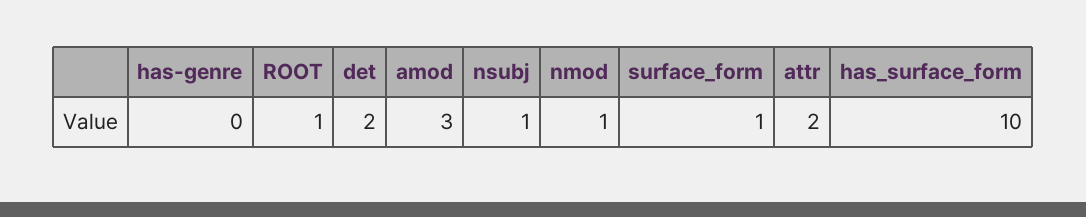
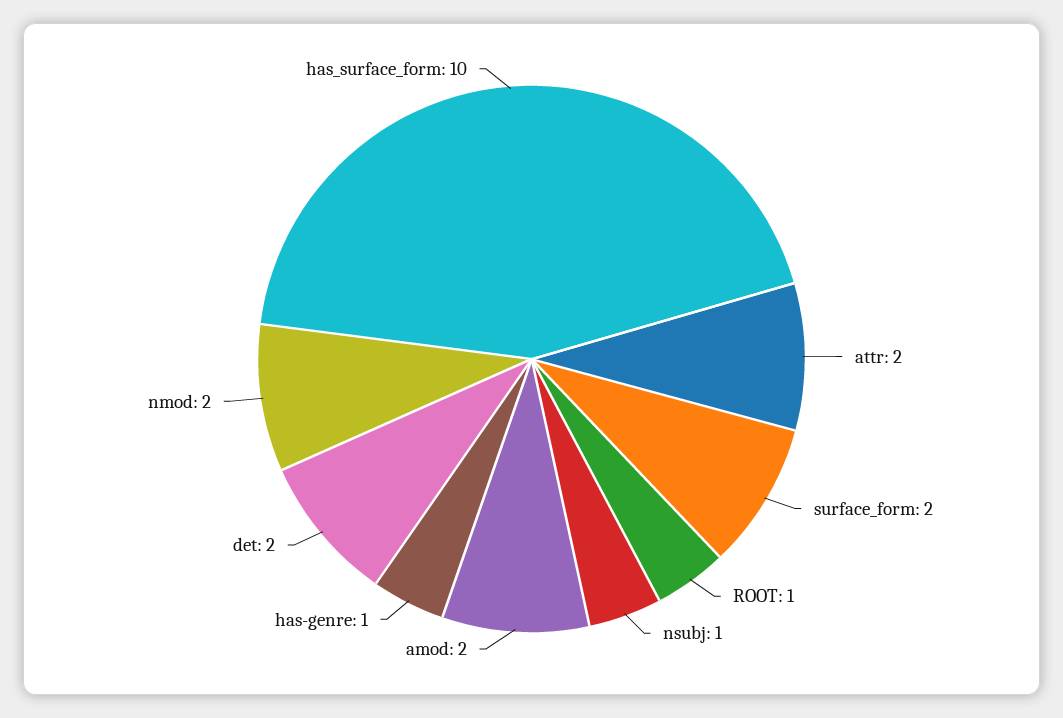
  {
-   "has-genre": 0,
+   "has-genre": 1,
    "ROOT": 1,
    "det": 2,
-   "amod": 3,
+   "amod": 2,
    "nsubj": 1,
-   "nmod": 1,
+   "nmod": 2,
-   "surface_form": 1,
+   "surface_form": 2,
    "attr": 2,
    "has_surface_form": 10
  }

